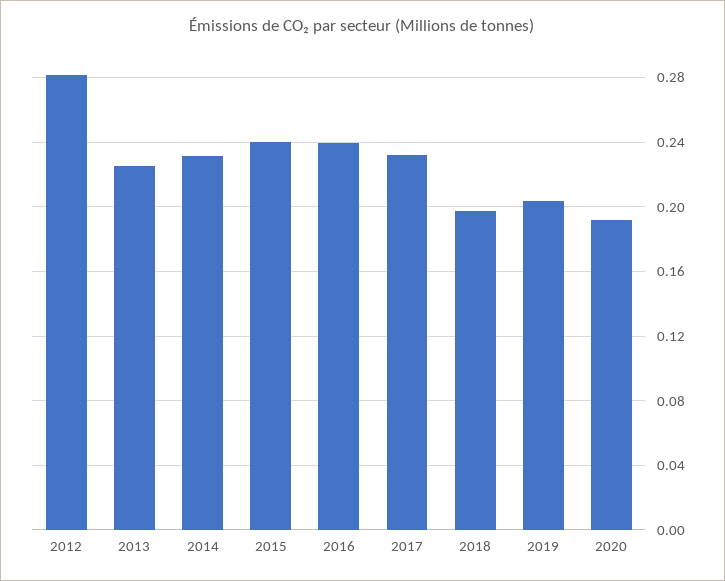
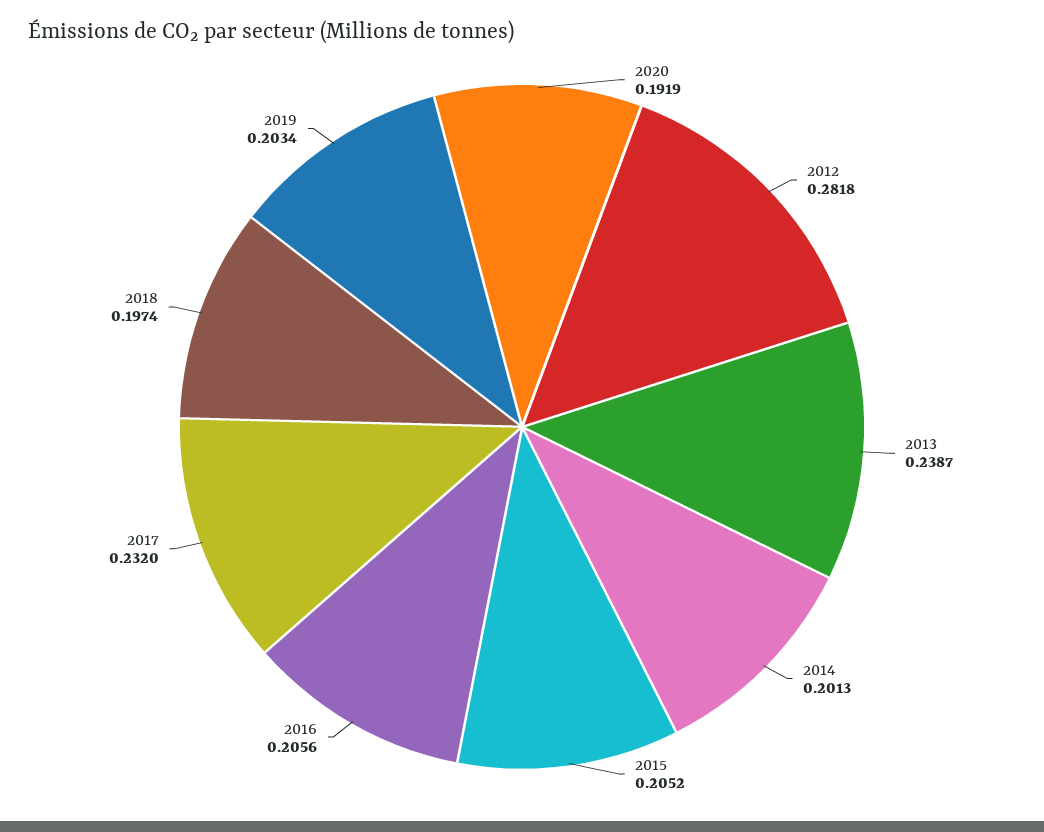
  {
    "2012": 0.2818,
-   "2013": 0.225,
+   "2013": 0.2387,
-   "2014": 0.23,
+   "2014": 0.2013,
-   "2015": 0.24,
+   "2015": 0.2052,
-   "2016": 0.24,
+   "2016": 0.2056,
    "2017": 0.232,
    "2018": 0.1974,
    "2019": 0.2034,
    "2020": 0.1919
  }

